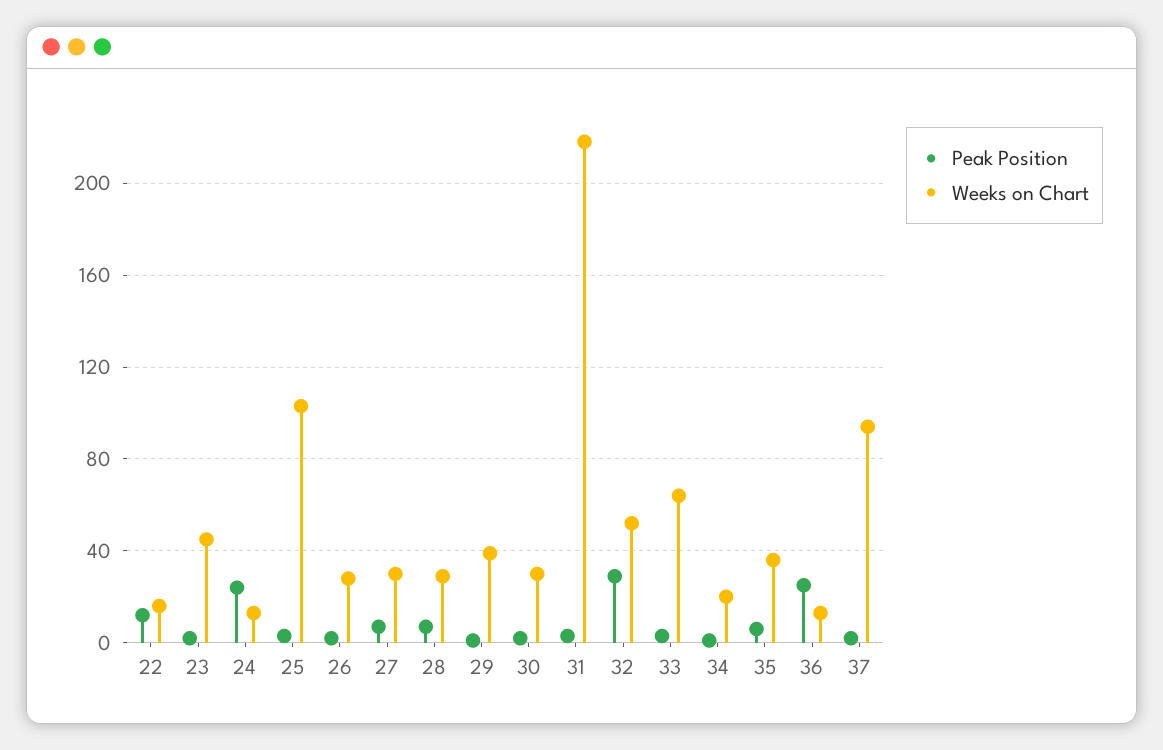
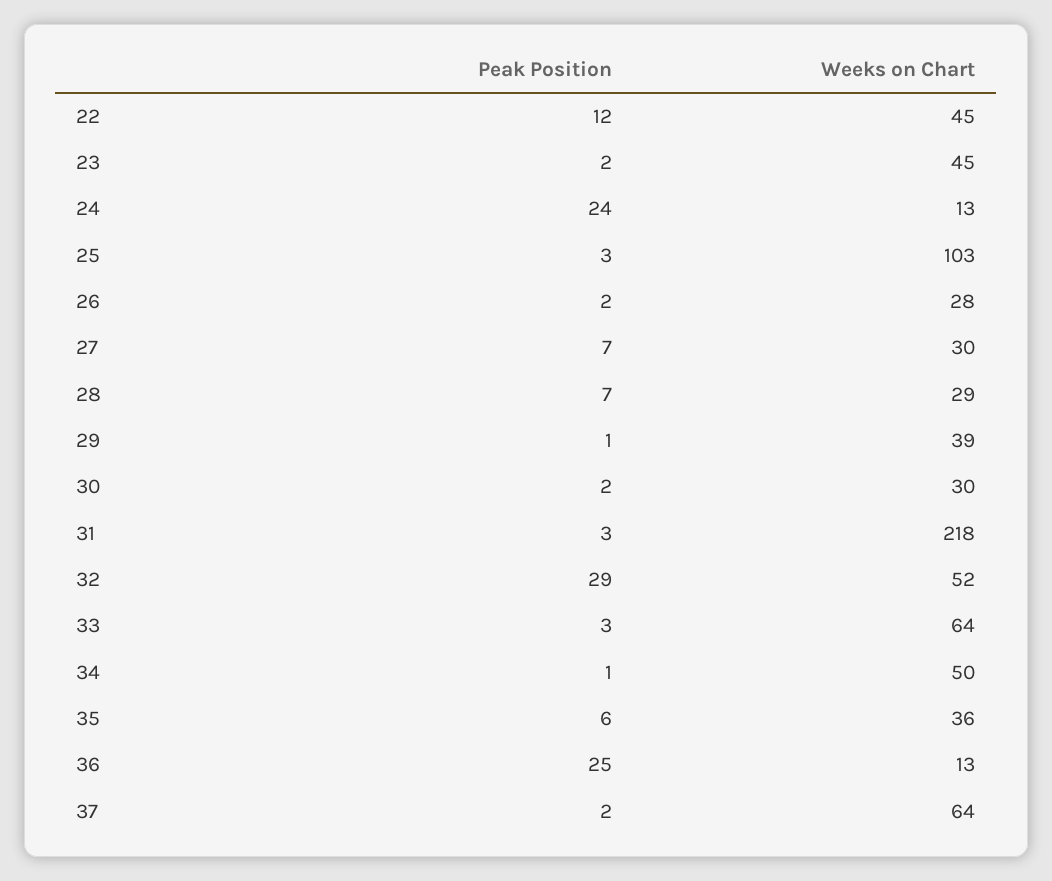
  {
    "Peak Position": {
      "22": 12,
      "23": 2,
      "24": 24,
      "25": 3,
      "26": 2,
      "27": 7,
      "28": 7,
      "29": 1,
      "30": 2,
      "31": 3,
      "32": 29,
      "33": 3,
      "34": 1,
      "35": 6,
      "36": 25,
      "37": 2
    },
    "Weeks on Chart": {
-     "22": 15,
+     "22": 45,
      "23": 45,
      "24": 13,
      "25": 103,
      "26": 28,
      "27": 30,
      "28": 29,
      "29": 39,
      "30": 30,
      "31": 218,
      "32": 52,
      "33": 64,
-     "34": 20,
+     "34": 50,
      "35": 36,
      "36": 13,
-     "37": 95
+     "37": 64
    }
  }

